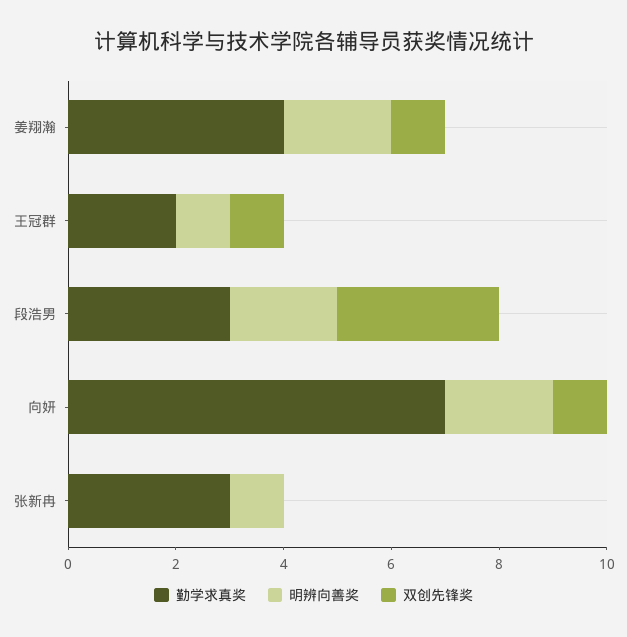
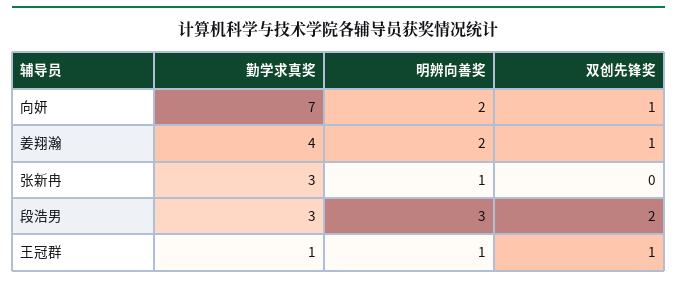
  {
    "勤学求真奖": {
      "姜翔瀚": 4,
-     "王冠群": 2,
+     "王冠群": 1,
      "段浩男": 3,
      "向妍": 7,
      "张新冉": 3
    },
    "明辨向善奖": {
      "姜翔瀚": 2,
      "王冠群": 1,
-     "段浩男": 2,
+     "段浩男": 3,
      "向妍": 2,
      "张新冉": 1
    },
    "双创先锋奖": {
      "姜翔瀚": 1,
      "王冠群": 1,
-     "段浩男": 3,
+     "段浩男": 2,
      "向妍": 1,
      "张新冉": 0
    }
  }

